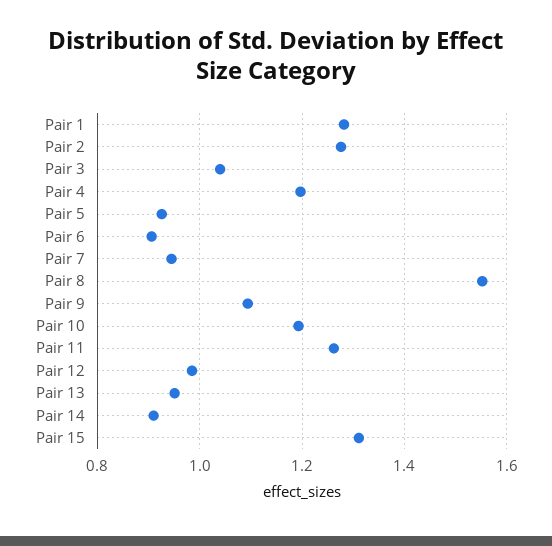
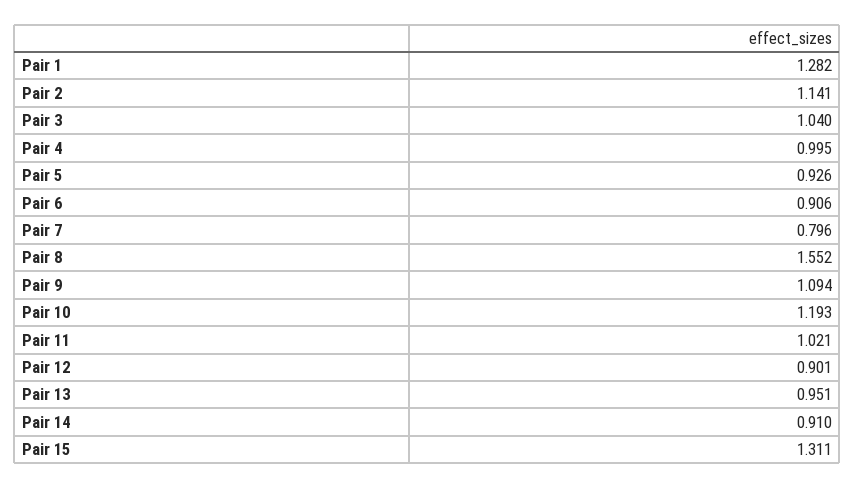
  {
    "Pair 1": 1.282,
-   "Pair 2": 1.28,
+   "Pair 2": 1.141,
    "Pair 3": 1.04,
-   "Pair 4": 1.2,
+   "Pair 4": 0.995,
    "Pair 5": 0.926,
    "Pair 6": 0.906,
-   "Pair 7": 0.94,
+   "Pair 7": 0.796,
    "Pair 8": 1.552,
    "Pair 9": 1.094,
    "Pair 10": 1.193,
-   "Pair 11": 1.26,
+   "Pair 11": 1.021,
-   "Pair 12": 0.98,
+   "Pair 12": 0.901,
    "Pair 13": 0.951,
    "Pair 14": 0.91,
    "Pair 15": 1.311
  }

